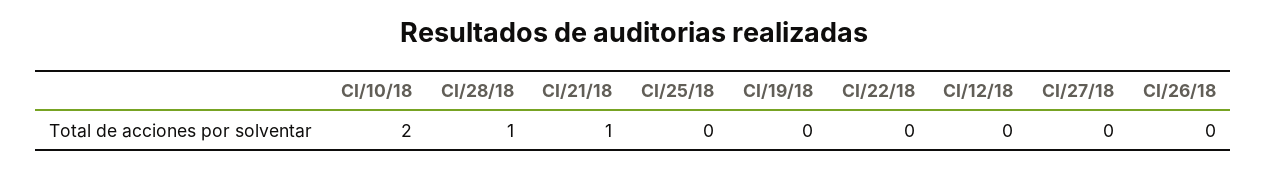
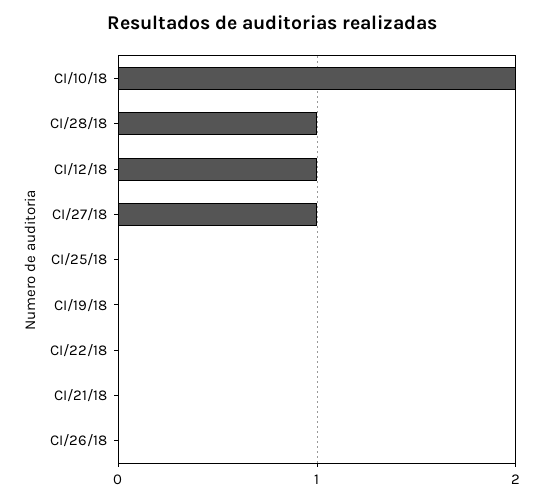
  {
    "CI/10/18": 2,
    "CI/28/18": 1,
-   "CI/21/18": 1,
+   "CI/21/18": 0,
    "CI/25/18": 0,
    "CI/19/18": 0,
    "CI/22/18": 0,
-   "CI/12/18": 0,
+   "CI/12/18": 1,
-   "CI/27/18": 0,
+   "CI/27/18": 1,
    "CI/26/18": 0
  }

